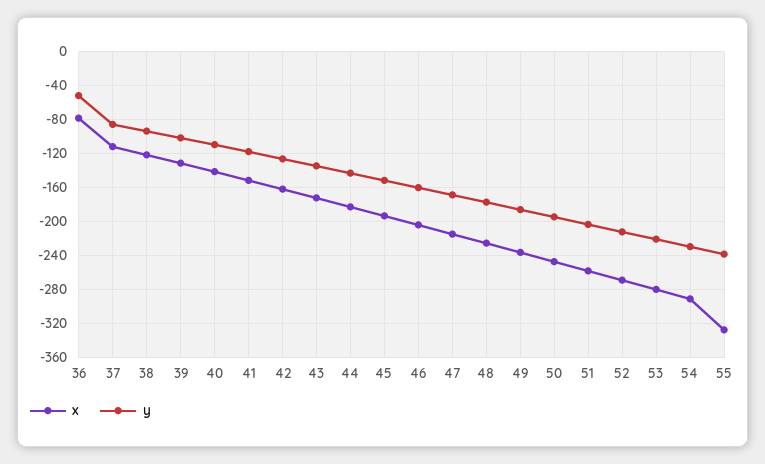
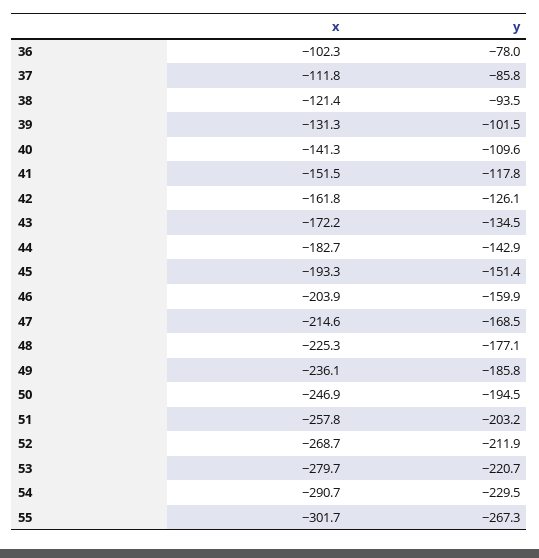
  {
    "x": {
-     "36": -80,
+     "36": -102.3,
      "37": -111.8,
      "38": -121.4,
      "39": -131.3,
      "40": -141.3,
      "41": -151.5,
      "42": -161.8,
      "43": -172.2,
      "44": -182.7,
      "45": -193.3,
      "46": -203.9,
      "47": -214.6,
      "48": -225.3,
      "49": -236.1,
      "50": -246.9,
      "51": -257.8,
      "52": -268.7,
      "53": -279.7,
      "54": -290.7,
-     "55": -330
+     "55": -301.7
    },
    "y": {
-     "36": -50,
+     "36": -78,
      "37": -85.8,
      "38": -93.5,
      "39": -101.5,
      "40": -109.6,
      "41": -117.8,
      "42": -126.1,
      "43": -134.5,
      "44": -142.9,
      "45": -151.4,
      "46": -159.9,
      "47": -168.5,
      "48": -177.1,
      "49": -185.8,
      "50": -194.5,
      "51": -203.2,
      "52": -211.9,
      "53": -220.7,
      "54": -229.5,
-     "55": -240
+     "55": -267.3
    }
  }

